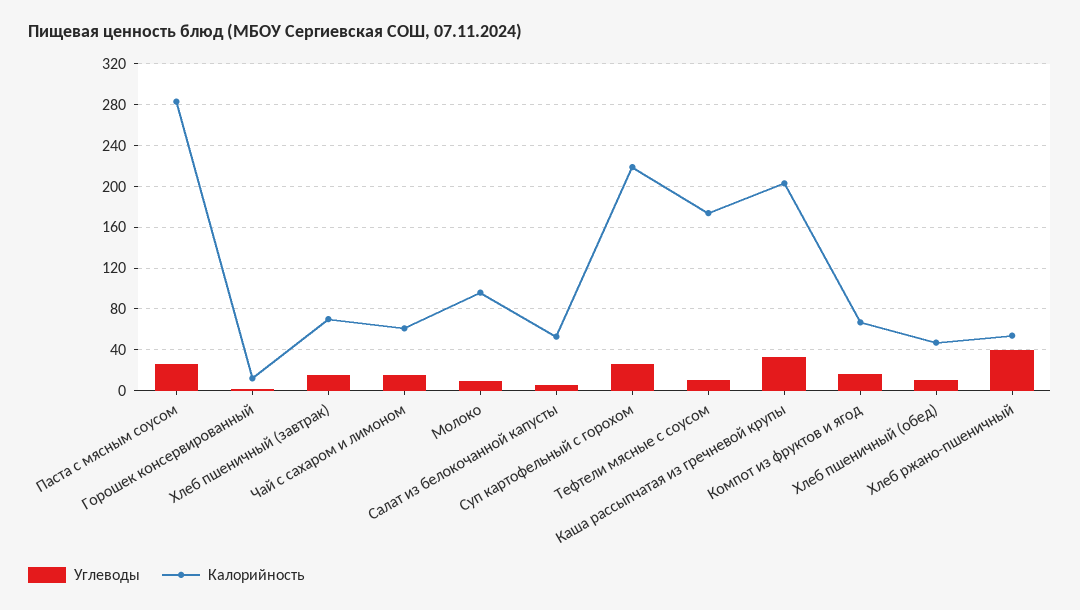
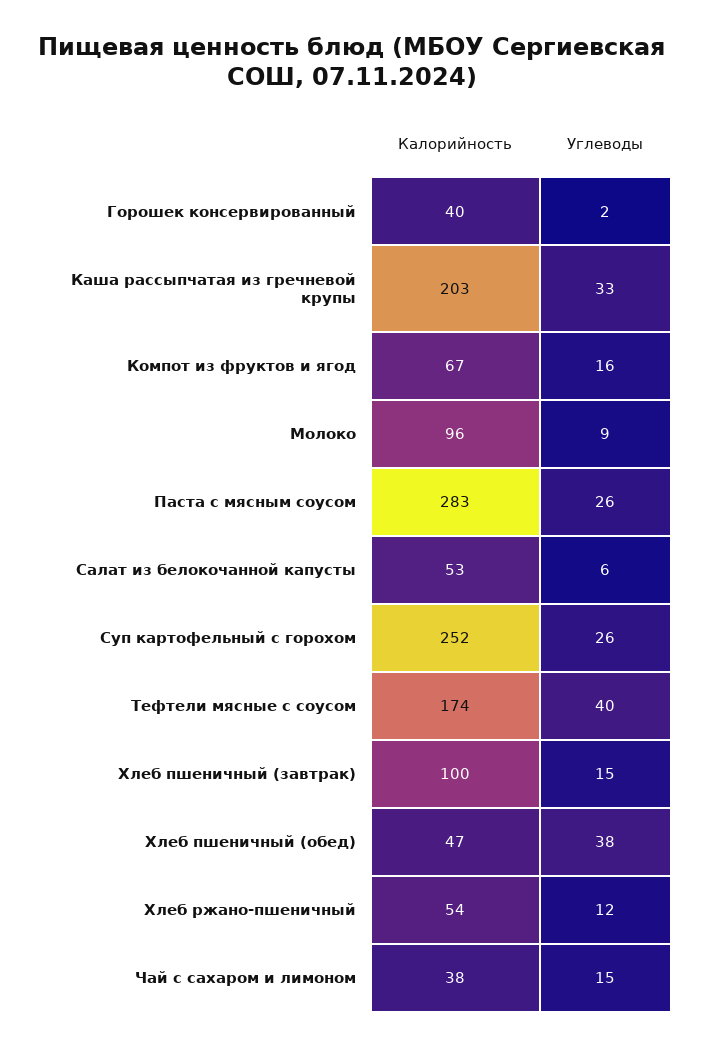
  {
    "Углеводы": {
      "Паста с мясным соусом": 26,
      "Горошек консервированный": 2,
      "Хлеб пшеничный (завтрак)": 15,
      "Чай с сахаром и лимоном": 15,
      "Молоко": 9,
      "Салат из белокочанной капусты": 6,
      "Суп картофельный с горохом": 26,
-     "Тефтели мясные с соусом": 10,
+     "Тефтели мясные с соусом": 40,
      "Каша рассыпчатая из гречневой крупы": 33,
      "Компот из фруктов и ягод": 16,
-     "Хлеб пшеничный (обед)": 10,
+     "Хлеб пшеничный (обед)": 38,
-     "Хлеб ржано-пшеничный": 40
+     "Хлеб ржано-пшеничный": 12
    },
    "Калорийность": {
      "Паста с мясным соусом": 283,
-     "Горошек консервированный": 10,
+     "Горошек консервированный": 40,
-     "Хлеб пшеничный (завтрак)": 70,
+     "Хлеб пшеничный (завтрак)": 100,
-     "Чай с сахаром и лимоном": 60,
+     "Чай с сахаром и лимоном": 38,
      "Молоко": 96,
      "Салат из белокочанной капусты": 53,
-     "Суп картофельный с горохом": 220,
+     "Суп картофельный с горохом": 252,
      "Тефтели мясные с соусом": 174,
      "Каша рассыпчатая из гречневой крупы": 203,
      "Компот из фруктов и ягод": 67,
      "Хлеб пшеничный (обед)": 47,
      "Хлеб ржано-пшеничный": 54
    }
  }

